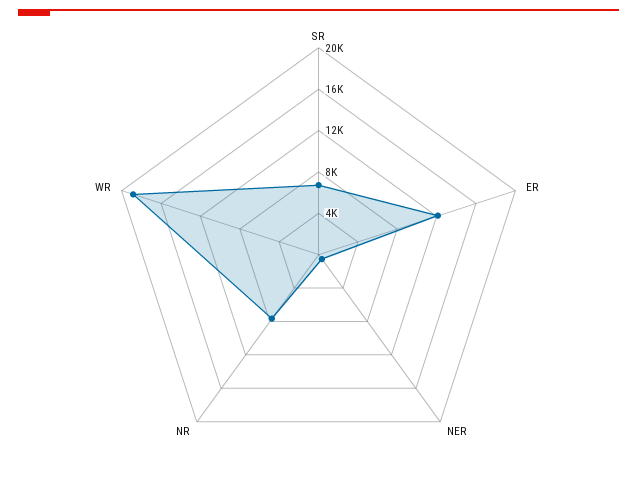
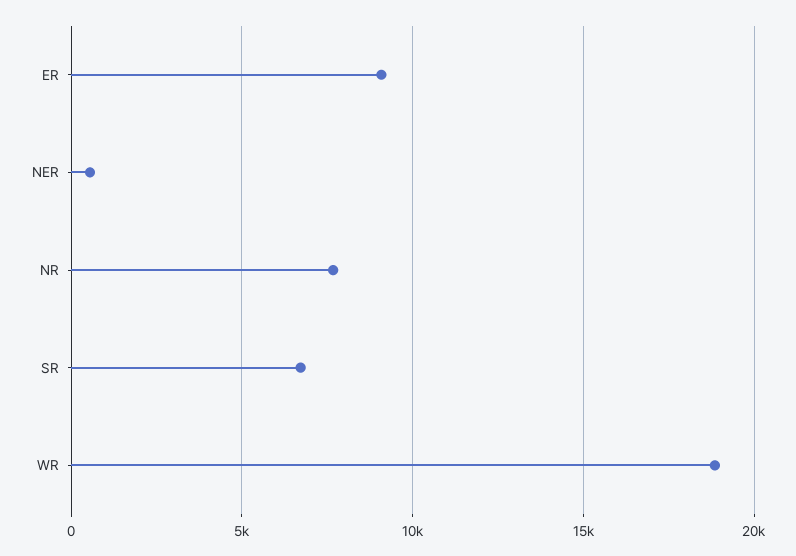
  {
    "SR": 6500,
-   "ER": 12000,
+   "ER": 9000,
    "NER": 500,
    "NR": 7500,
    "WR": 19000
  }

